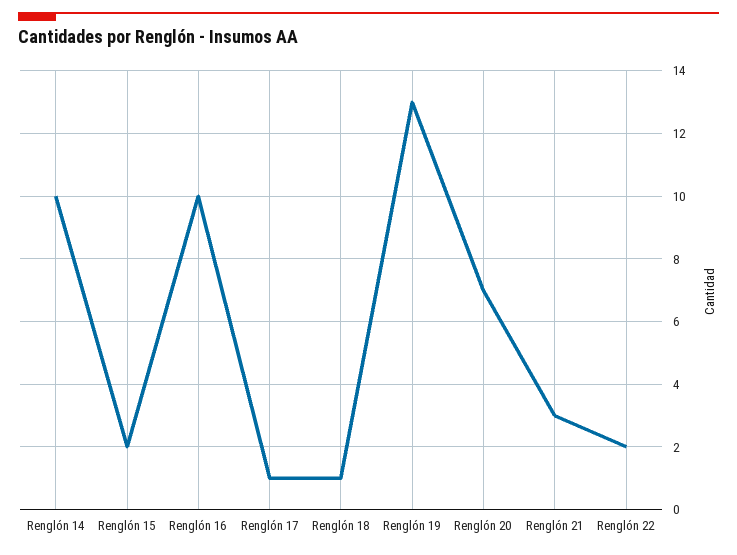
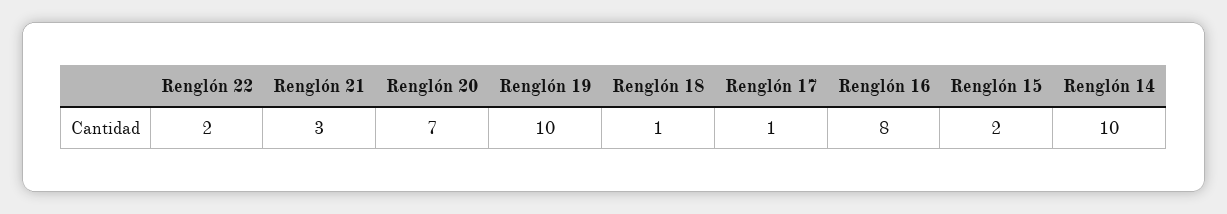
  {
    "Renglón 14": 10,
    "Renglón 15": 2,
-   "Renglón 16": 10,
+   "Renglón 16": 8,
    "Renglón 17": 1,
    "Renglón 18": 1,
-   "Renglón 19": 13,
+   "Renglón 19": 10,
    "Renglón 20": 7,
    "Renglón 21": 3,
    "Renglón 22": 2
  }

